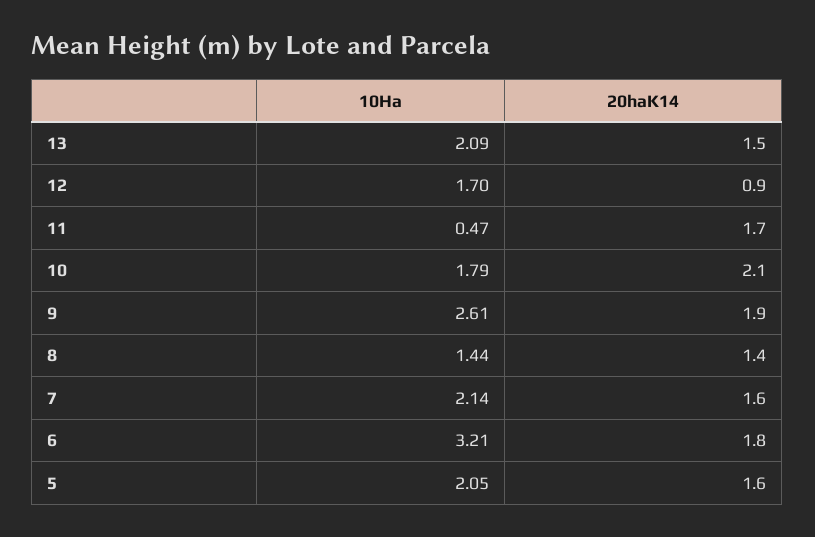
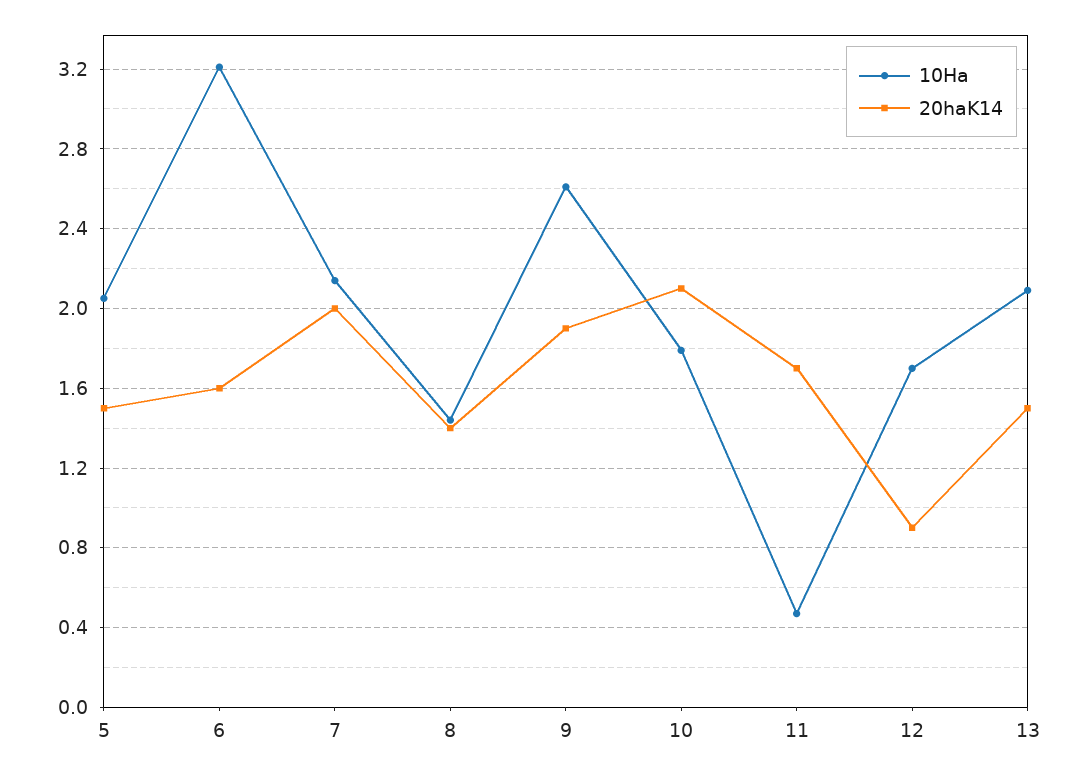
  {
    "10Ha": {
      "13": 2.09,
      "12": 1.7,
      "11": 0.47,
      "10": 1.79,
      "9": 2.61,
      "8": 1.44,
      "7": 2.14,
      "6": 3.21,
      "5": 2.05
    },
    "20haK14": {
      "13": 1.5,
      "12": 0.9,
      "11": 1.7,
      "10": 2.1,
      "9": 1.9,
      "8": 1.4,
-     "7": 1.6,
+     "7": 2,
-     "6": 1.8,
+     "6": 1.6,
-     "5": 1.6
+     "5": 1.5
    }
  }

